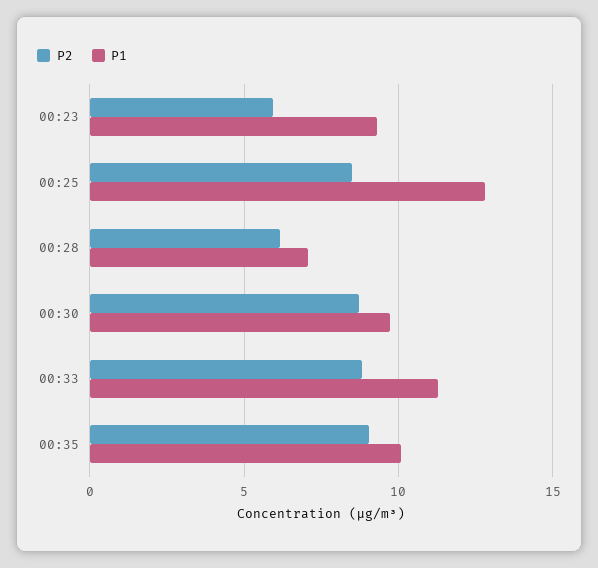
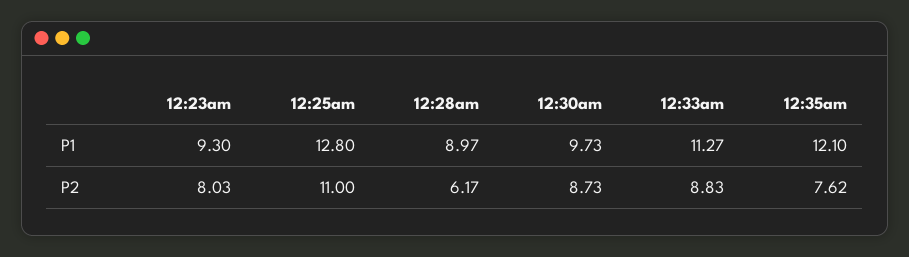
  {
    "P2": {
-     "00:23": 6,
+     "00:23": 8.03,
-     "00:25": 8.5,
+     "00:25": 11,
      "00:28": 6.17,
      "00:30": 8.73,
      "00:33": 8.83,
-     "00:35": 9
+     "00:35": 7.62
    },
    "P1": {
      "00:23": 9.3,
      "00:25": 12.8,
-     "00:28": 7,
+     "00:28": 8.97,
      "00:30": 9.73,
      "00:33": 11.27,
-     "00:35": 10
+     "00:35": 12.1
    }
  }

